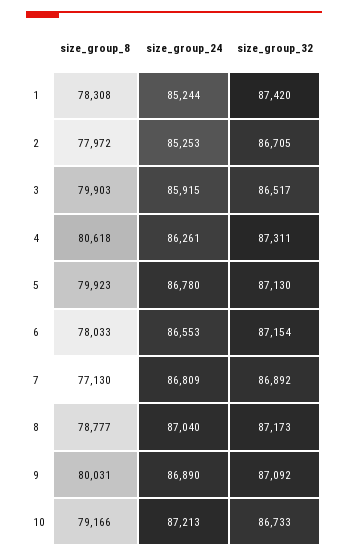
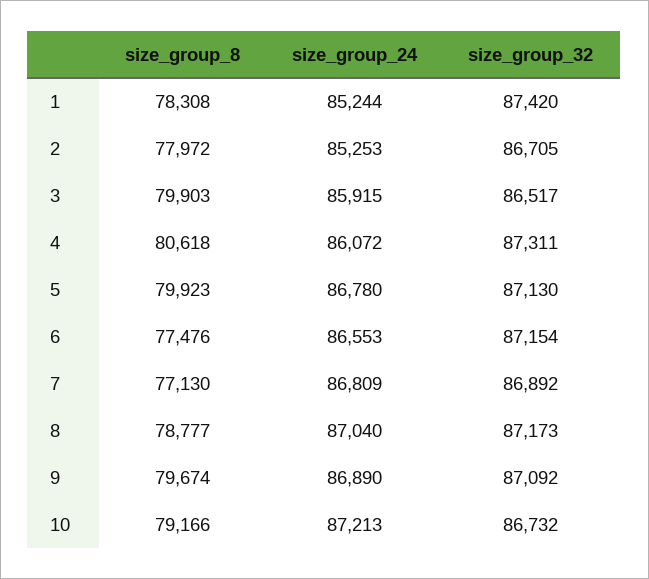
  {
    "size_group_8": {
      "1": 78308,
      "2": 77972,
      "3": 79903,
      "4": 80618,
      "5": 79923,
-     "6": 78033,
+     "6": 77476,
      "7": 77130,
      "8": 78777,
-     "9": 80031,
+     "9": 79674,
      "10": 79166
    },
    "size_group_24": {
      "1": 85244,
      "2": 85253,
      "3": 85915,
-     "4": 86261,
+     "4": 86072,
      "5": 86780,
      "6": 86553,
      "7": 86809,
      "8": 87040,
      "9": 86890,
      "10": 87213
    },
    "size_group_32": {
      "1": 87420,
      "2": 86705,
      "3": 86517,
      "4": 87311,
      "5": 87130,
      "6": 87154,
      "7": 86892,
      "8": 87173,
      "9": 87092,
-     "10": 86733
+     "10": 86732
    }
  }

